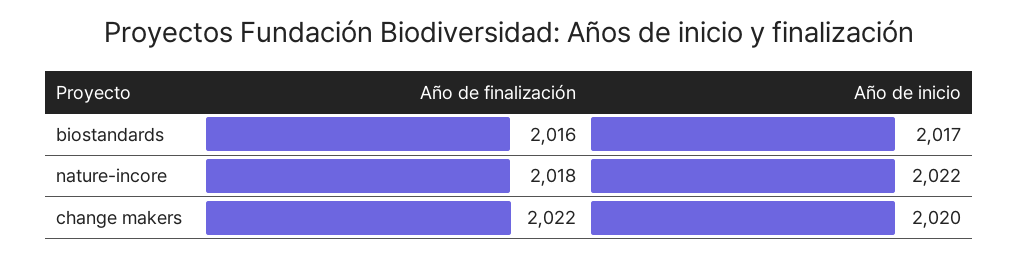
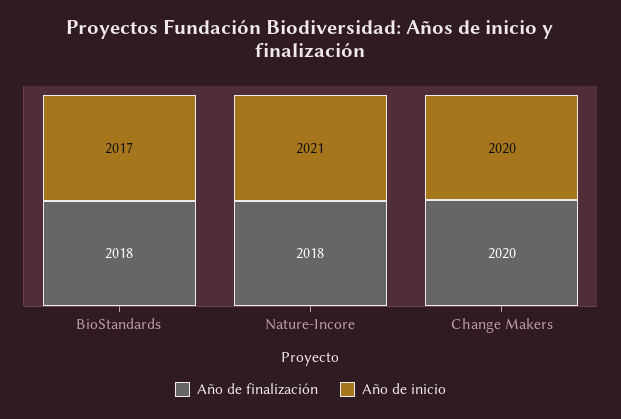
  {
    "Año de finalización": {
-     "biostandards": 2016,
+     "biostandards": 2018,
      "nature-incore": 2018,
-     "change makers": 2022
+     "change makers": 2020
    },
    "Año de inicio": {
      "biostandards": 2017,
-     "nature-incore": 2022,
+     "nature-incore": 2021,
      "change makers": 2020
    }
  }

